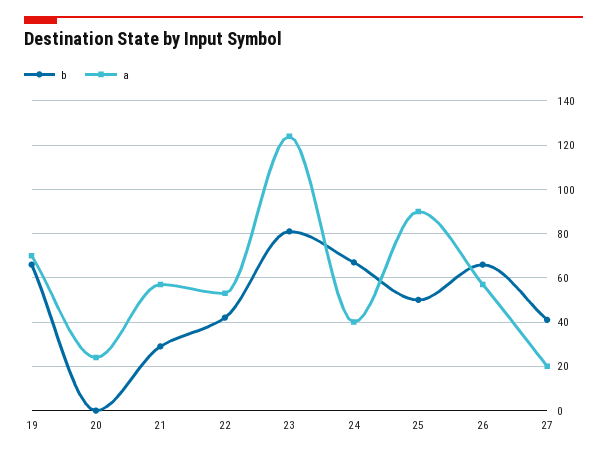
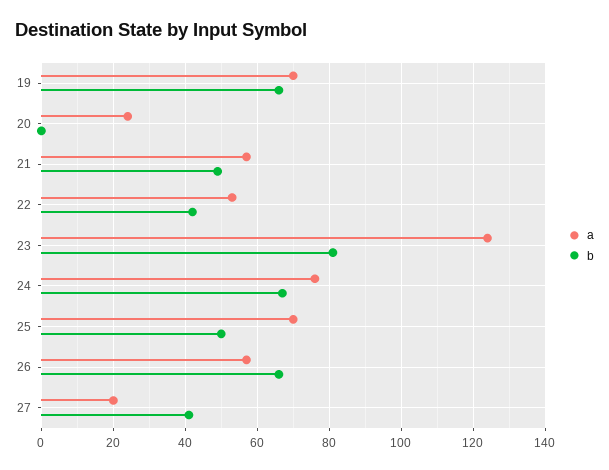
  {
    "b": {
      "19": 65,
      "20": 0,
-     "21": 30,
+     "21": 50,
      "22": 40,
      "23": 80,
      "24": 65,
      "25": 50,
      "26": 65,
      "27": 40
    },
    "a": {
      "19": 70,
      "20": 25,
      "21": 55,
      "22": 55,
      "23": 125,
-     "24": 40,
+     "24": 75,
-     "25": 90,
+     "25": 70,
      "26": 55,
      "27": 20
    }
  }

